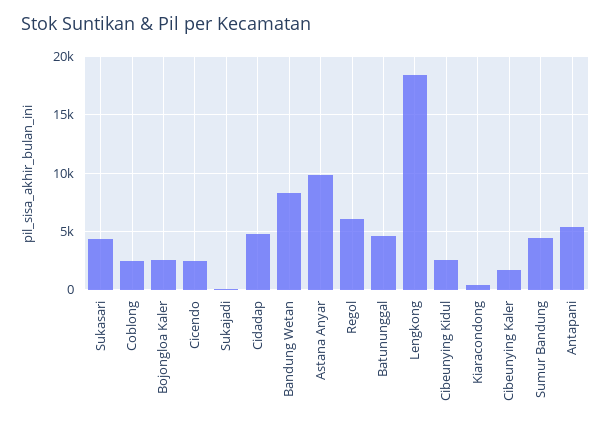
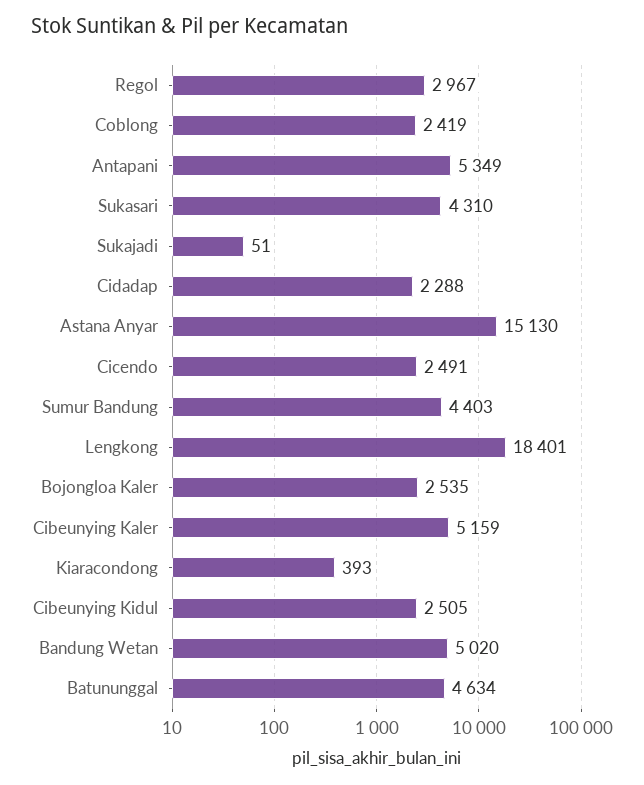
  {
    "Sukasari": 4310,
    "Coblong": 2419,
    "Bojongloa Kaler": 2535,
    "Cicendo": 2491,
    "Sukajadi": 51,
-   "Cidadap": 5000,
+   "Cidadap": 2288,
-   "Bandung Wetan": 8000,
+   "Bandung Wetan": 5020,
-   "Astana Anyar": 10000,
+   "Astana Anyar": 15130,
-   "Regol": 6000,
+   "Regol": 2967,
    "Batununggal": 4634,
    "Lengkong": 18401,
    "Cibeunying Kidul": 2505,
    "Kiaracondong": 393,
-   "Cibeunying Kaler": 2000,
+   "Cibeunying Kaler": 5159,
    "Sumur Bandung": 4403,
    "Antapani": 5349
  }

